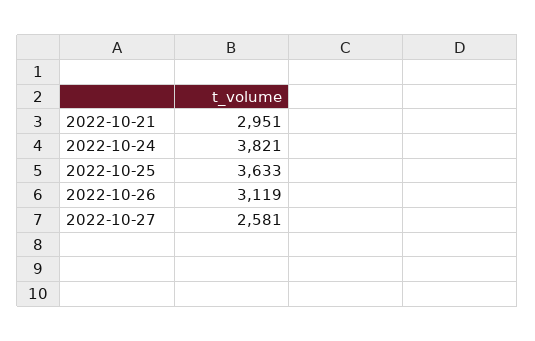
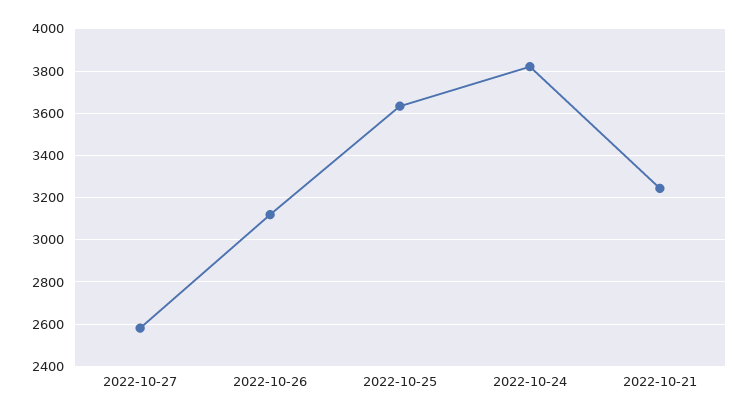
  {
-   "2022-10-21": 2951,
+   "2022-10-21": 3250,
    "2022-10-24": 3821,
    "2022-10-25": 3633,
    "2022-10-26": 3119,
    "2022-10-27": 2581
  }

